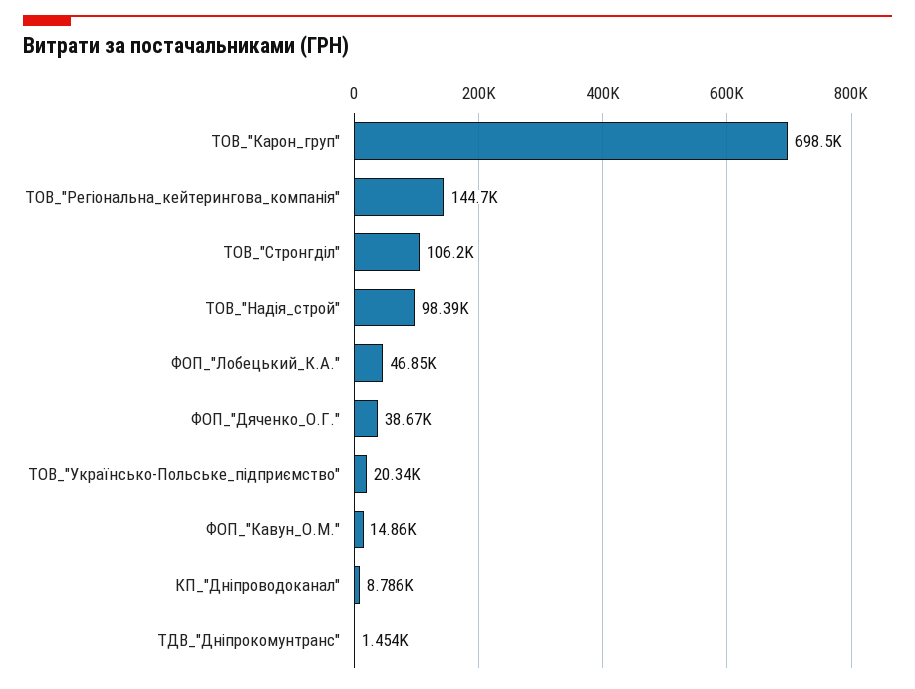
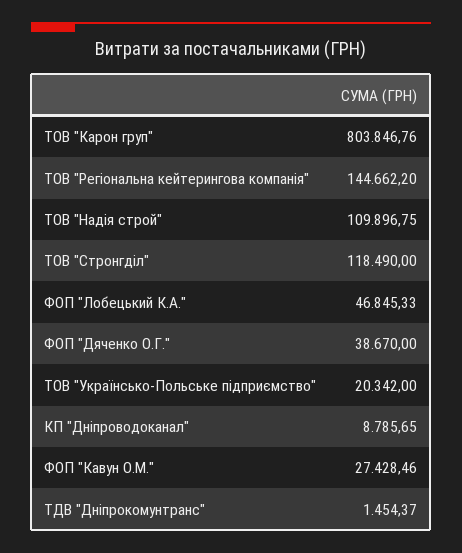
  {
-   "ТОВ_\"Карон_груп\"": 698500,
+   "ТОВ_\"Карон_груп\"": 803846.76,
    "ТОВ_\"Регіональна_кейтерингова_компанія\"": 144662.2,
-   "ТОВ_\"Стронгділ\"": 106200,
+   "ТОВ_\"Стронгділ\"": 118490,
-   "ТОВ_\"Надія_строй\"": 98390,
+   "ТОВ_\"Надія_строй\"": 109896.75,
    "ФОП_\"Лобецький_К.А.\"": 46845.33,
    "ФОП_\"Дяченко_О.Г.\"": 38670,
    "ТОВ_\"Українсько-Польське_підприємство\"": 20342,
-   "ФОП_\"Кавун_О.М.\"": 14860,
+   "ФОП_\"Кавун_О.М.\"": 27428.46,
    "КП_\"Дніпроводоканал\"": 8785.65,
    "ТДВ_\"Дніпрокомунтранс\"": 1454.37
  }

